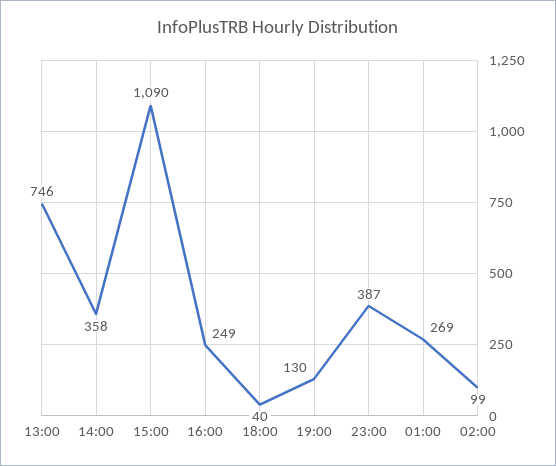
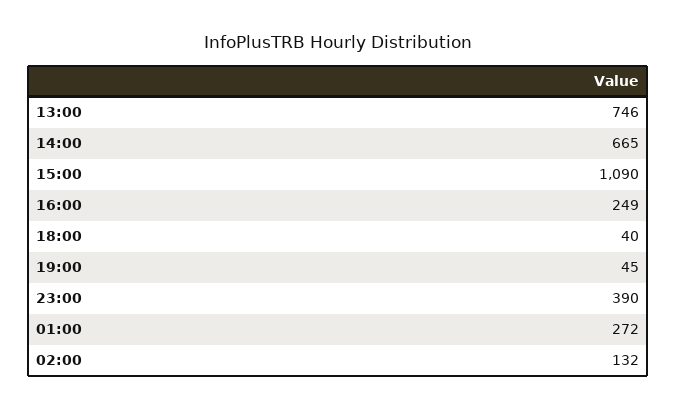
  {
    "13:00": 746,
-   "14:00": 358,
+   "14:00": 665,
    "15:00": 1090,
    "16:00": 249,
    "18:00": 40,
-   "19:00": 130,
+   "19:00": 45,
-   "23:00": 387,
+   "23:00": 390,
-   "01:00": 269,
+   "01:00": 272,
-   "02:00": 99
+   "02:00": 132
  }

